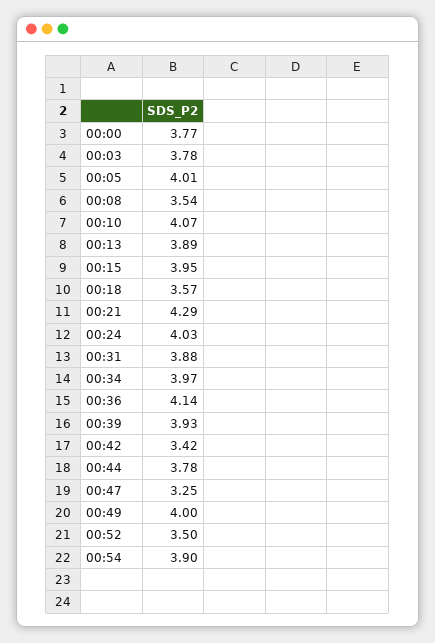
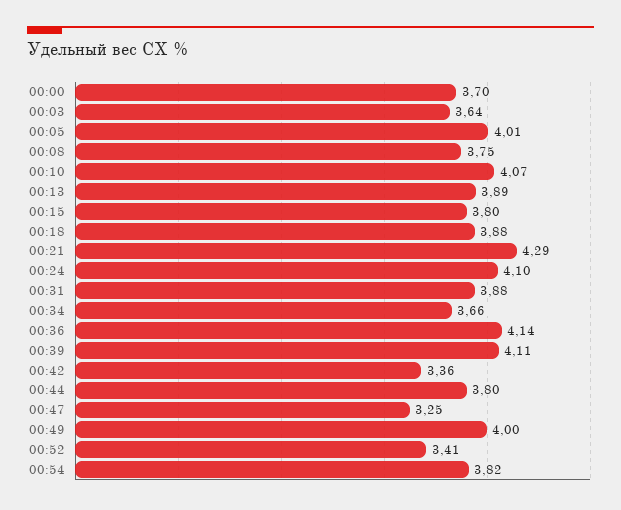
  {
-   "00:00": 3.77,
+   "00:00": 3.7,
-   "00:03": 3.78,
+   "00:03": 3.64,
    "00:05": 4.01,
-   "00:08": 3.54,
+   "00:08": 3.75,
    "00:10": 4.07,
    "00:13": 3.89,
-   "00:15": 3.95,
+   "00:15": 3.8,
-   "00:18": 3.57,
+   "00:18": 3.88,
    "00:21": 4.29,
-   "00:24": 4.03,
+   "00:24": 4.1,
    "00:31": 3.88,
-   "00:34": 3.97,
+   "00:34": 3.66,
    "00:36": 4.14,
-   "00:39": 3.93,
+   "00:39": 4.11,
-   "00:42": 3.42,
+   "00:42": 3.36,
-   "00:44": 3.78,
+   "00:44": 3.8,
    "00:47": 3.25,
    "00:49": 4,
-   "00:52": 3.5,
+   "00:52": 3.41,
-   "00:54": 3.9
+   "00:54": 3.82
  }

